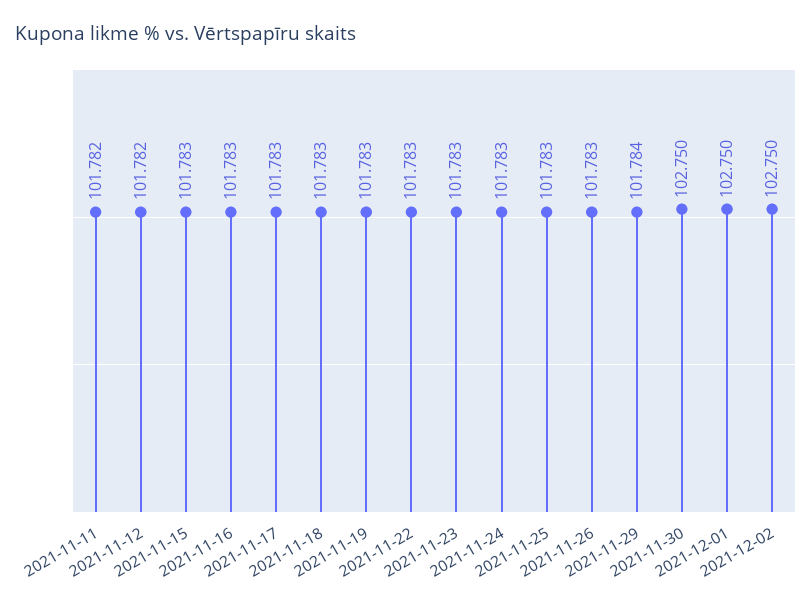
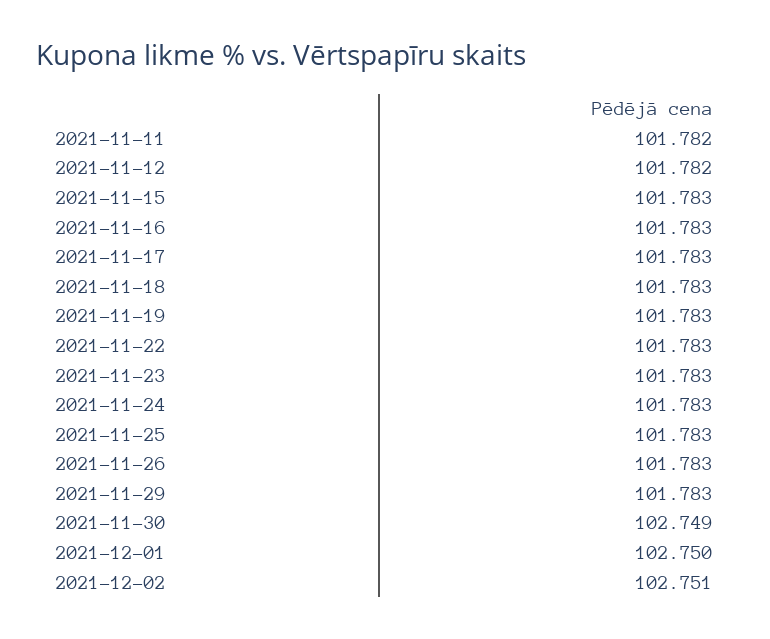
  {
    "2021-11-11": 101.782,
    "2021-11-12": 101.782,
    "2021-11-15": 101.783,
    "2021-11-16": 101.783,
    "2021-11-17": 101.783,
    "2021-11-18": 101.783,
    "2021-11-19": 101.783,
    "2021-11-22": 101.783,
    "2021-11-23": 101.783,
    "2021-11-24": 101.783,
    "2021-11-25": 101.783,
    "2021-11-26": 101.783,
-   "2021-11-29": 101.784,
+   "2021-11-29": 101.783,
-   "2021-11-30": 102.75,
+   "2021-11-30": 102.749,
    "2021-12-01": 102.75,
-   "2021-12-02": 102.75
+   "2021-12-02": 102.751
  }

